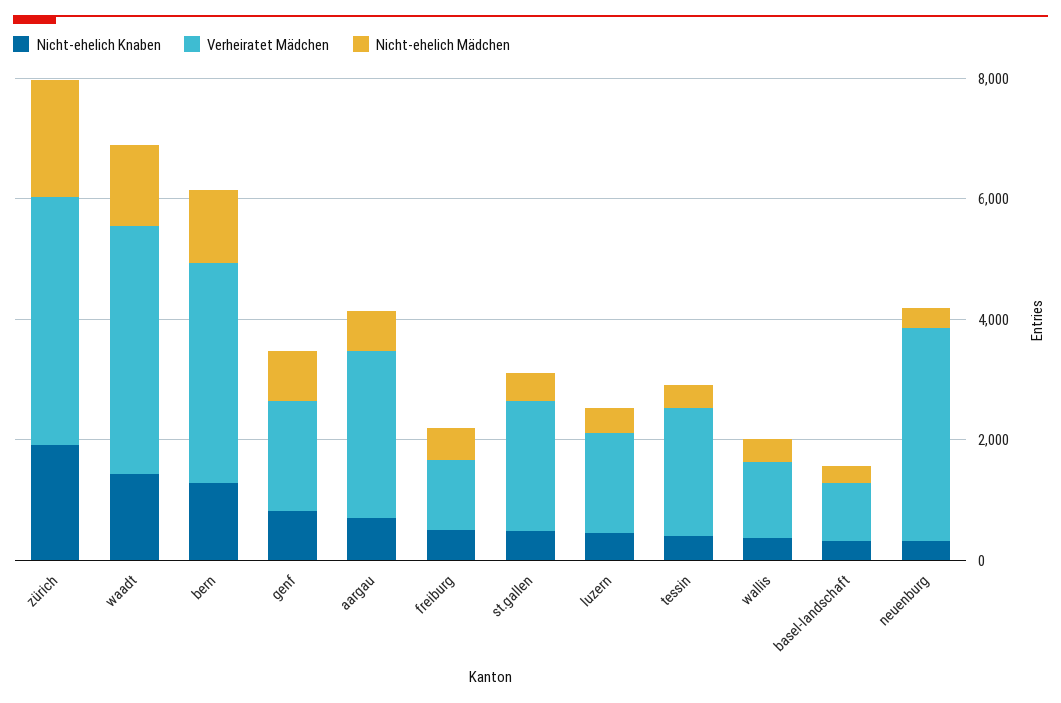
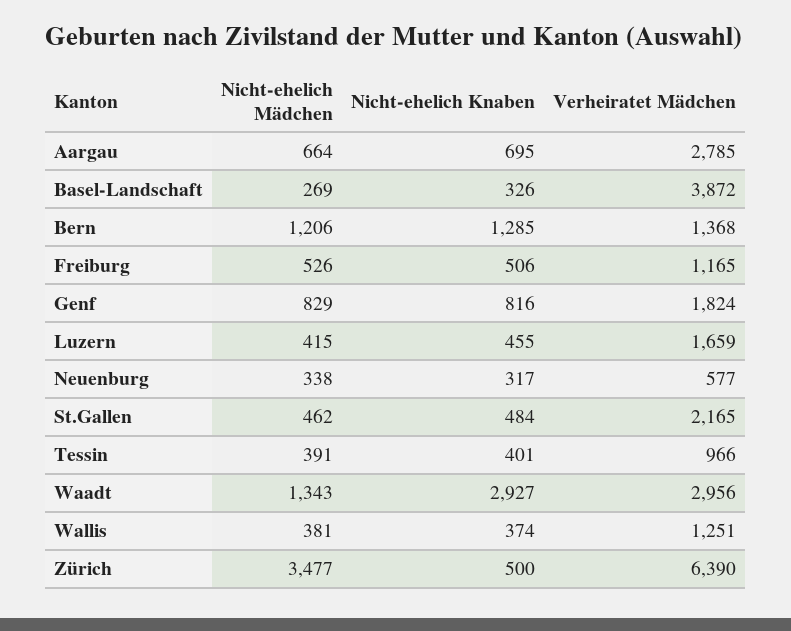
  {
    "Nicht-ehelich Knaben": {
-     "zürich": 2000,
+     "zürich": 500,
-     "waadt": 1500,
+     "waadt": 2927,
      "bern": 1285,
      "genf": 816,
      "aargau": 695,
      "freiburg": 506,
      "st.gallen": 484,
      "luzern": 455,
      "tessin": 401,
      "wallis": 374,
      "basel-landschaft": 326,
      "neuenburg": 317
    },
    "Verheiratet Mädchen": {
-     "zürich": 4000,
+     "zürich": 6390,
-     "waadt": 4000,
+     "waadt": 2956,
-     "bern": 3500,
+     "bern": 1368,
      "genf": 1824,
      "aargau": 2785,
      "freiburg": 1165,
      "st.gallen": 2165,
      "luzern": 1659,
-     "tessin": 2000,
+     "tessin": 966,
      "wallis": 1251,
-     "basel-landschaft": 1000,
+     "basel-landschaft": 3872,
-     "neuenburg": 3500
+     "neuenburg": 577
    },
    "Nicht-ehelich Mädchen": {
-     "zürich": 2000,
+     "zürich": 3477,
      "waadt": 1343,
      "bern": 1206,
      "genf": 829,
      "aargau": 664,
      "freiburg": 526,
      "st.gallen": 462,
      "luzern": 415,
      "tessin": 391,
      "wallis": 381,
      "basel-landschaft": 269,
      "neuenburg": 338
    }
  }

